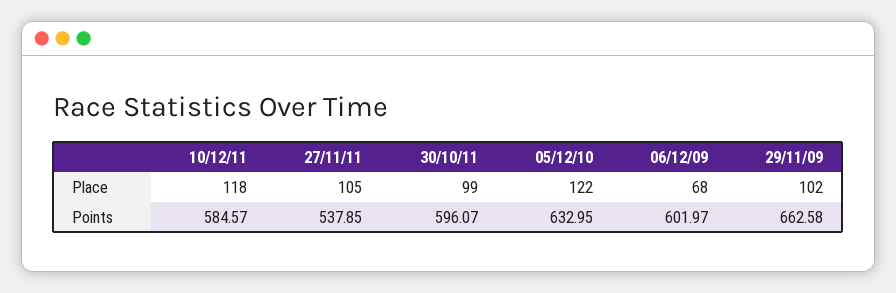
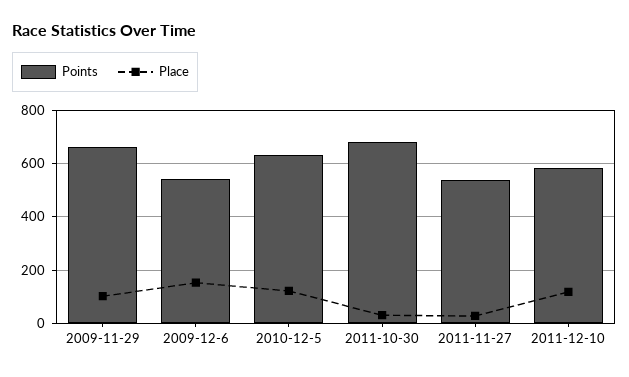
  {
    "Place": {
      "10/12/11": 118,
-     "27/11/11": 105,
+     "27/11/11": 25,
-     "30/10/11": 99,
+     "30/10/11": 25,
      "05/12/10": 122,
-     "06/12/09": 68,
+     "06/12/09": 150,
      "29/11/09": 102
    },
    "Points": {
      "10/12/11": 584.57,
      "27/11/11": 537.85,
-     "30/10/11": 596.07,
+     "30/10/11": 675,
      "05/12/10": 632.95,
-     "06/12/09": 601.97,
+     "06/12/09": 550,
      "29/11/09": 662.58
    }
  }

